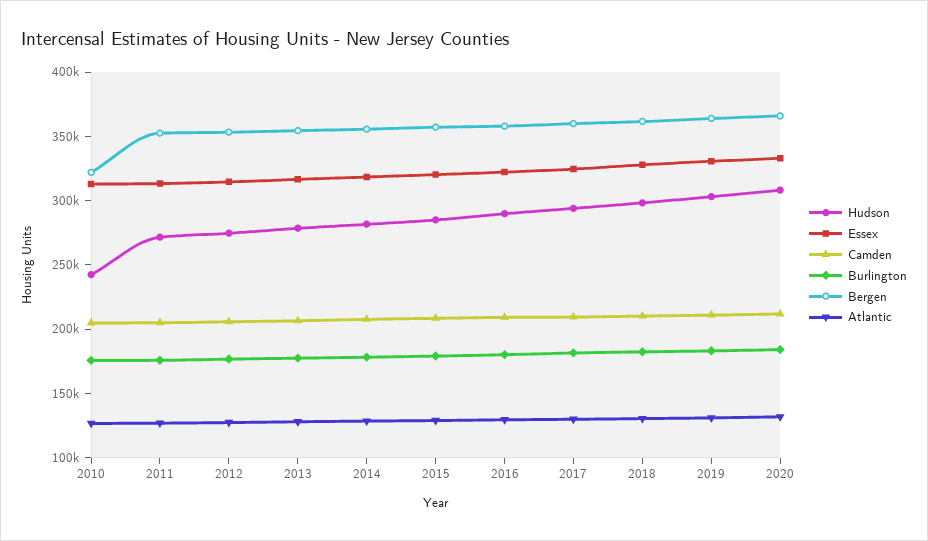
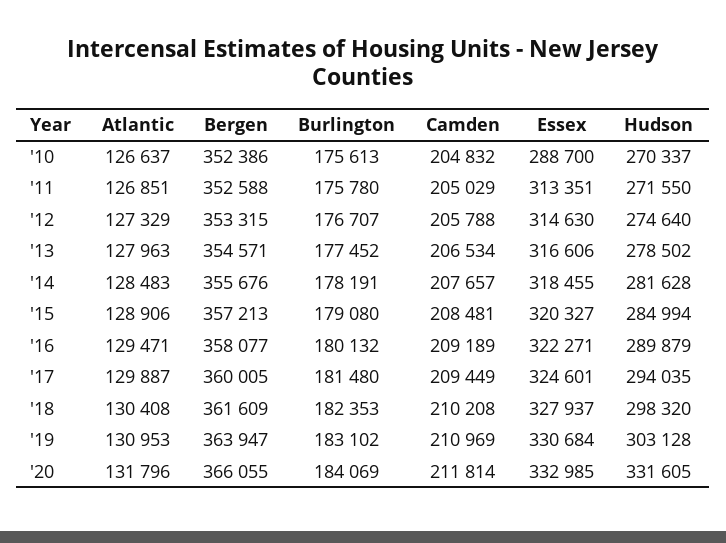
  {
    "Hudson": {
-     "2010": 240000,
+     "2010": 270337,
      "2011": 271550,
      "2012": 274640,
      "2013": 278502,
      "2014": 281628,
      "2015": 284994,
      "2016": 289879,
      "2017": 294035,
      "2018": 298320,
      "2019": 303128,
-     "2020": 310000
+     "2020": 331605
    },
    "Essex": {
-     "2010": 310000,
+     "2010": 288700,
      "2011": 313351,
      "2012": 314630,
      "2013": 316606,
      "2014": 318455,
      "2015": 320327,
      "2016": 322271,
      "2017": 324601,
      "2018": 327937,
      "2019": 330684,
      "2020": 332985
    },
    "Camden": {
      "2010": 204832,
      "2011": 205029,
      "2012": 205788,
      "2013": 206534,
      "2014": 207657,
      "2015": 208481,
      "2016": 209189,
      "2017": 209449,
      "2018": 210208,
      "2019": 210969,
      "2020": 211814
    },
    "Burlington": {
      "2010": 175613,
      "2011": 175780,
      "2012": 176707,
      "2013": 177452,
      "2014": 178191,
      "2015": 179080,
      "2016": 180132,
      "2017": 181480,
      "2018": 182353,
      "2019": 183102,
      "2020": 184069
    },
    "Bergen": {
-     "2010": 320000,
+     "2010": 352386,
      "2011": 352588,
      "2012": 353315,
      "2013": 354571,
      "2014": 355676,
      "2015": 357213,
      "2016": 358077,
      "2017": 360005,
      "2018": 361609,
      "2019": 363947,
      "2020": 366055
    },
    "Atlantic": {
      "2010": 126637,
      "2011": 126851,
      "2012": 127329,
      "2013": 127963,
      "2014": 128483,
      "2015": 128906,
      "2016": 129471,
      "2017": 129887,
      "2018": 130408,
      "2019": 130953,
      "2020": 131796
    }
  }

